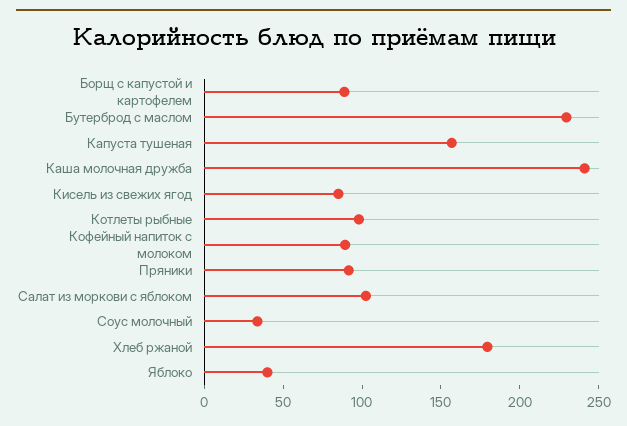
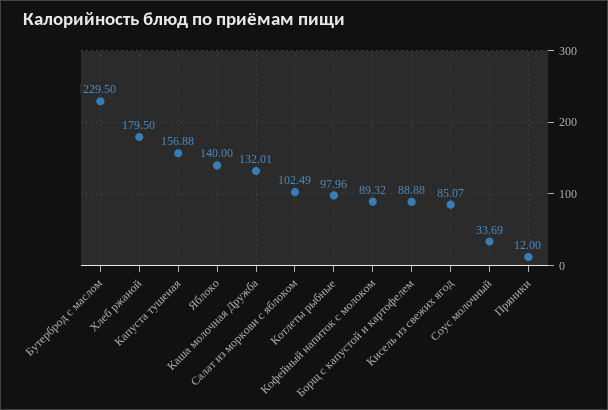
  {
    "Борщ с капустой и картофелем": 88.88,
    "Бутерброд с маслом": 229.5,
    "Капуста тушеная": 156.88,
-   "Каша молочная дружба": 240,
+   "Каша молочная дружба": 132.01,
    "Кисель из свежих ягод": 85.07,
    "Котлеты рыбные": 97.96,
    "Кофейный напиток с молоком": 89.32,
-   "Пряники": 90,
+   "Пряники": 12,
    "Салат из моркови с яблоком": 102.49,
    "Соус молочный": 33.69,
    "Хлеб ржаной": 179.5,
-   "Яблоко": 40
+   "Яблоко": 140
  }

